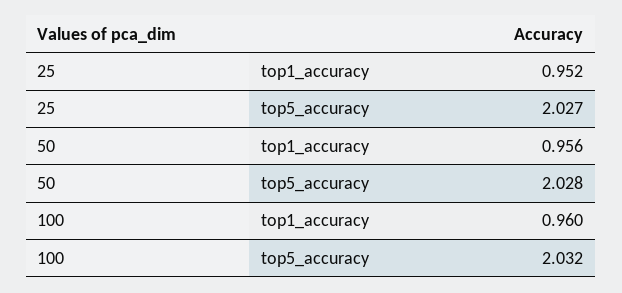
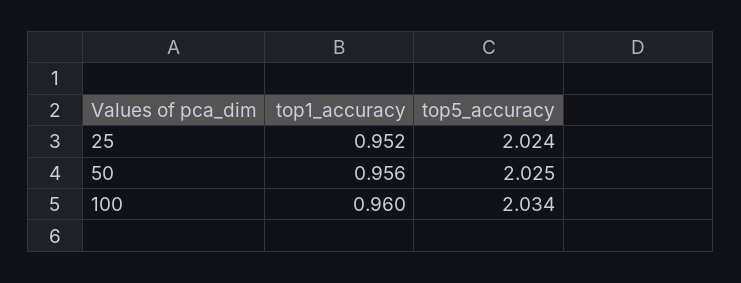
  {
    "25": {
      "top1_accuracy": 0.952,
-     "top5_accuracy": 2.027
+     "top5_accuracy": 2.024
    },
    "50": {
      "top1_accuracy": 0.956,
-     "top5_accuracy": 2.028
+     "top5_accuracy": 2.025
    },
    "100": {
      "top1_accuracy": 0.96,
-     "top5_accuracy": 2.032
+     "top5_accuracy": 2.034
    }
  }

